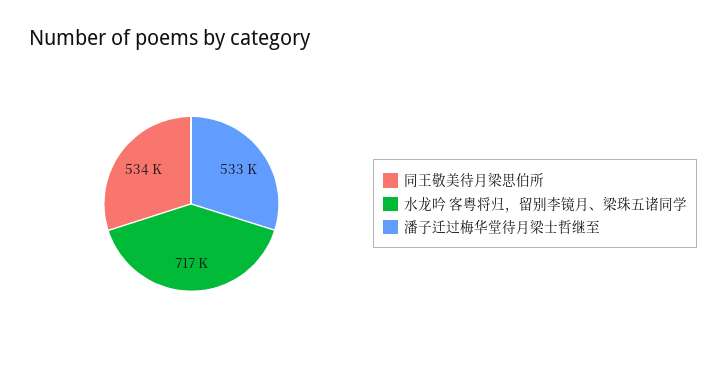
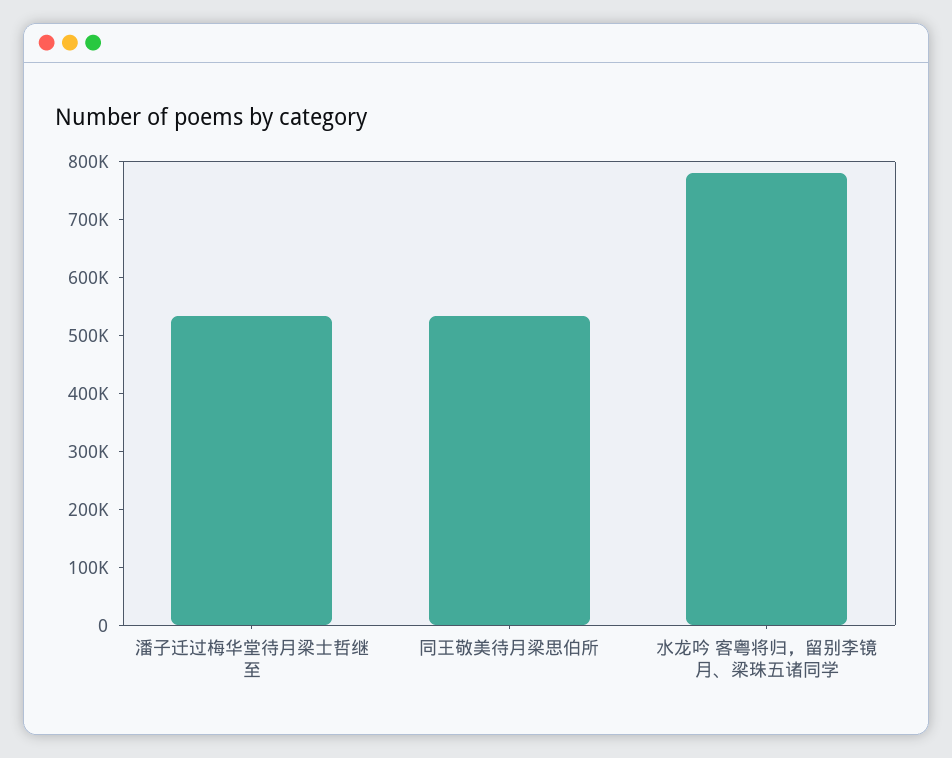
  {
    "同王敬美待月梁思伯所": 534000,
-   "水龙吟 客粤将归，留别李镜月、梁珠五诸同学": 717000,
+   "水龙吟 客粤将归，留别李镜月、梁珠五诸同学": 780000,
    "潘子迁过梅华堂待月梁士哲继至": 533000
  }

